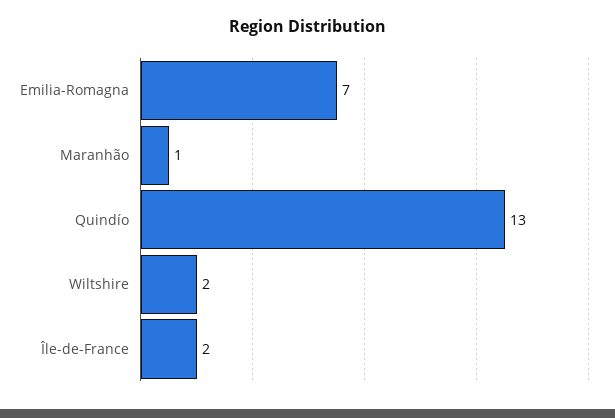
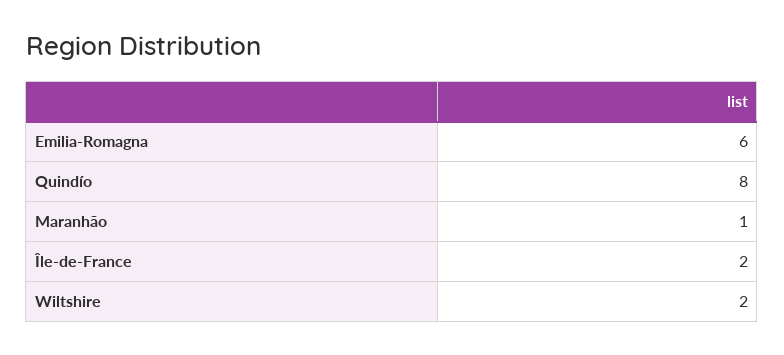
  {
-   "Emilia-Romagna": 7,
+   "Emilia-Romagna": 6,
    "Maranhão": 1,
-   "Quindío": 13,
+   "Quindío": 8,
    "Wiltshire": 2,
    "Île-de-France": 2
  }

